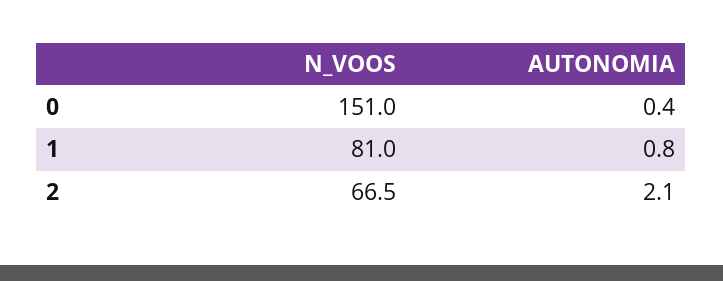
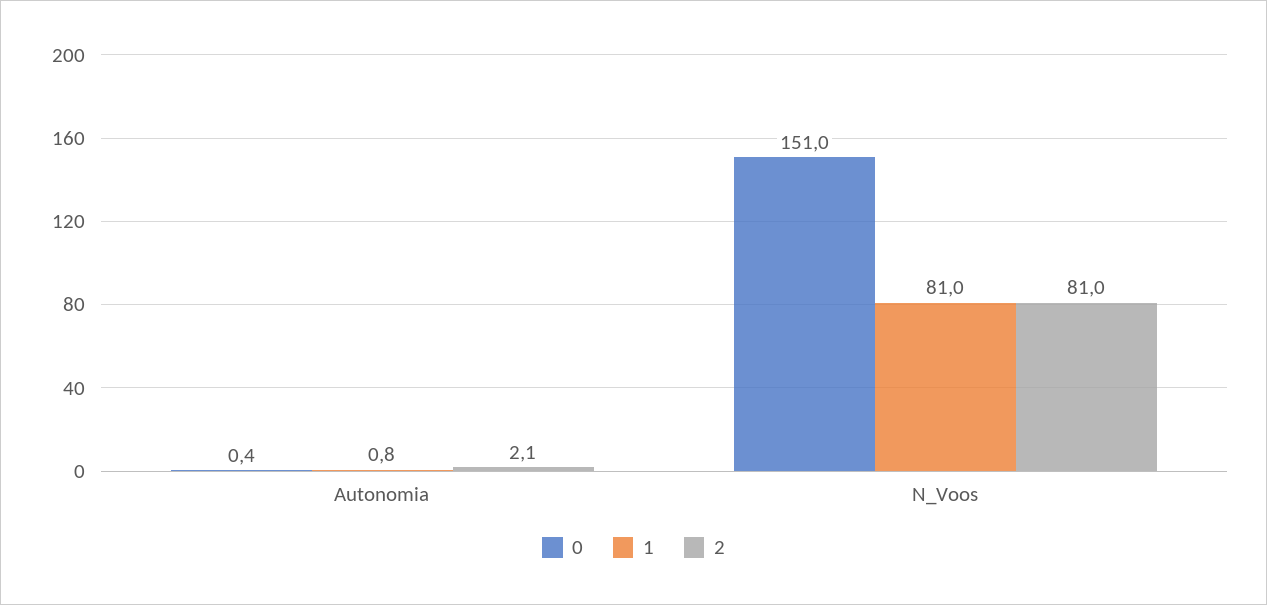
  {
    "0": {
      "N_VOOS": 151,
      "AUTONOMIA": 0.4
    },
    "1": {
      "N_VOOS": 81,
      "AUTONOMIA": 0.8
    },
    "2": {
-     "N_VOOS": 66.5,
+     "N_VOOS": 81,
      "AUTONOMIA": 2.1
    }
  }

